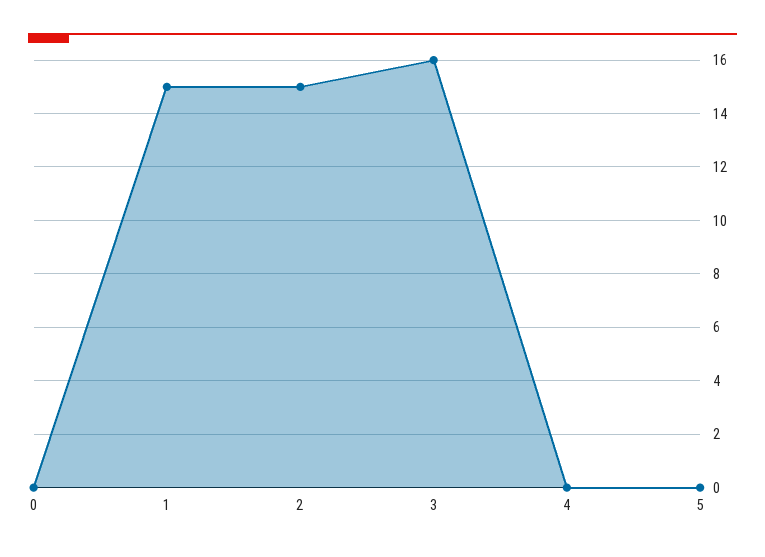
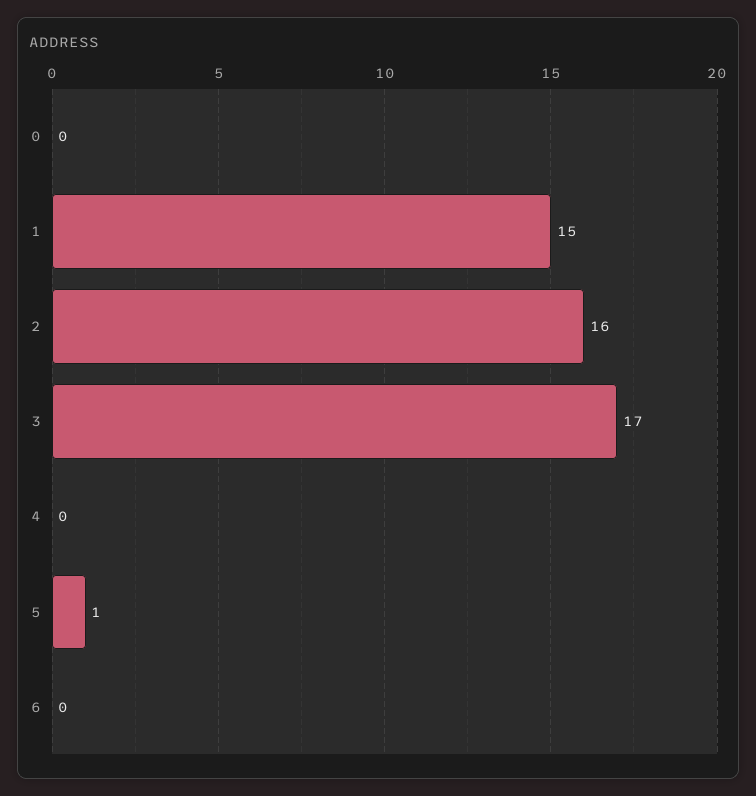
  {
    "0": 0,
    "1": 15,
-   "2": 15,
+   "2": 16,
-   "3": 16,
+   "3": 17,
    "4": 0,
-   "5": 0
+   "5": 1,
+   "6": 0
  }

